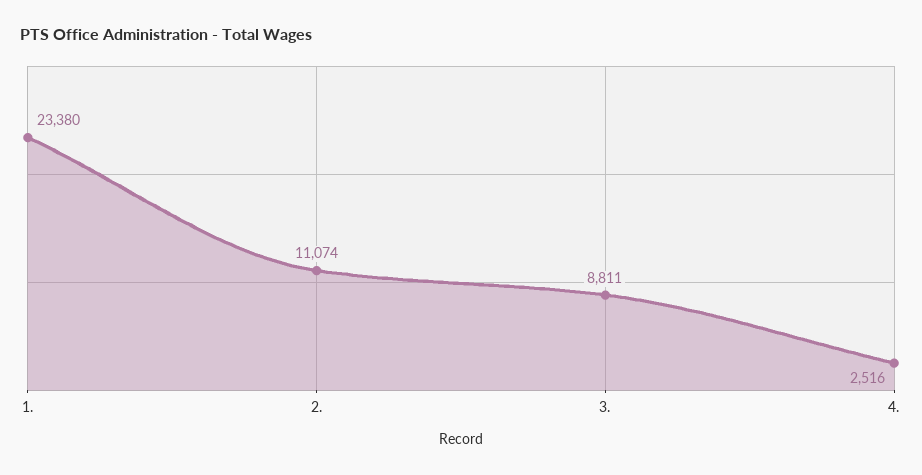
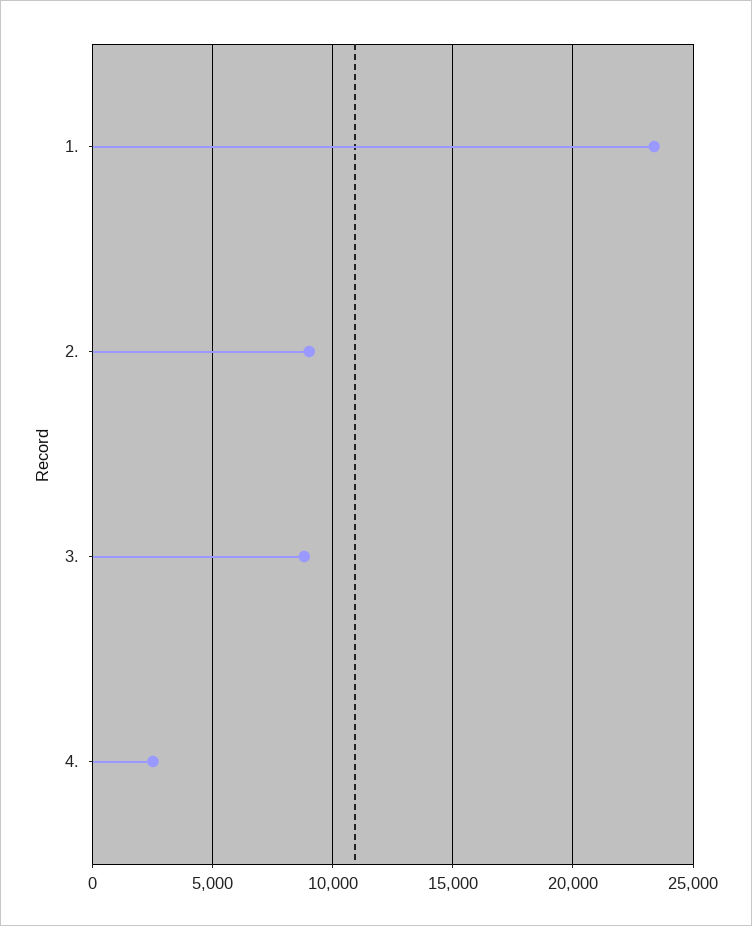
  {
    "1.": 23380,
-   "2.": 11074,
+   "2.": 9000,
    "3.": 8811,
    "4.": 2516
  }

